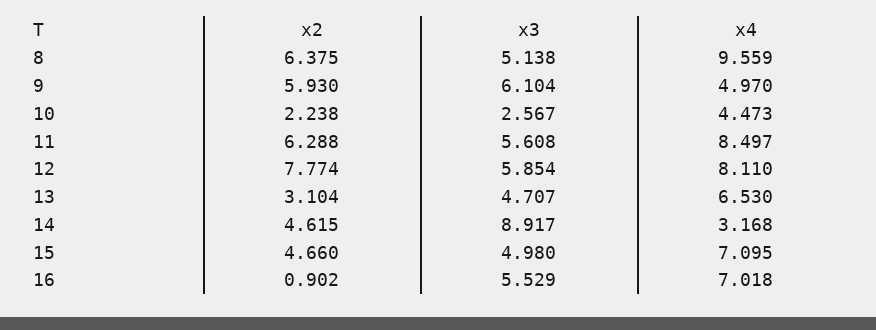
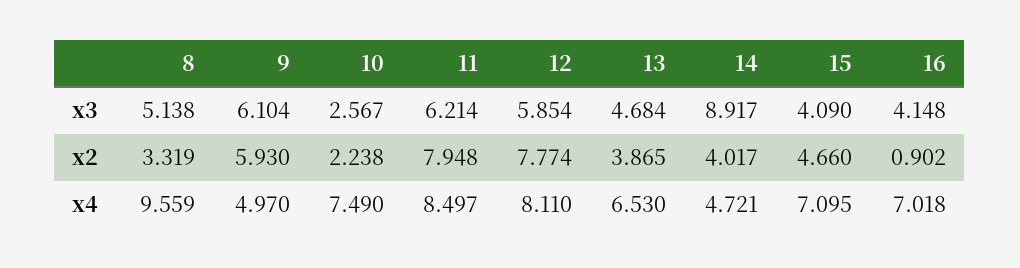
  {
    "x2": {
-     "8": 6.375,
+     "8": 3.319,
      "9": 5.93,
      "10": 2.238,
-     "11": 6.288,
+     "11": 7.948,
      "12": 7.774,
-     "13": 3.104,
+     "13": 3.865,
-     "14": 4.615,
+     "14": 4.017,
      "15": 4.66,
      "16": 0.902
    },
    "x3": {
      "8": 5.138,
      "9": 6.104,
      "10": 2.567,
-     "11": 5.608,
+     "11": 6.214,
      "12": 5.854,
-     "13": 4.707,
+     "13": 4.684,
      "14": 8.917,
-     "15": 4.98,
+     "15": 4.09,
-     "16": 5.529
+     "16": 4.148
    },
    "x4": {
      "8": 9.559,
      "9": 4.97,
-     "10": 4.473,
+     "10": 7.49,
      "11": 8.497,
      "12": 8.11,
      "13": 6.53,
-     "14": 3.168,
+     "14": 4.721,
      "15": 7.095,
      "16": 7.018
    }
  }

